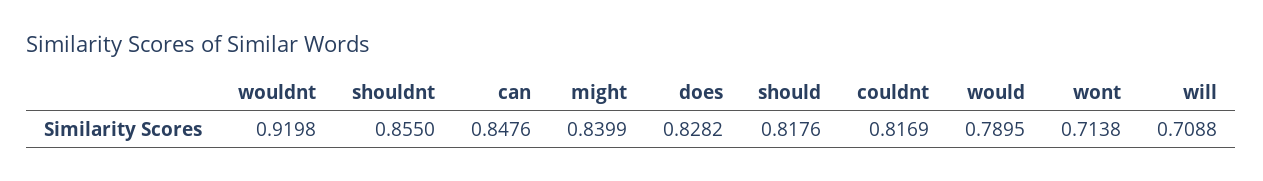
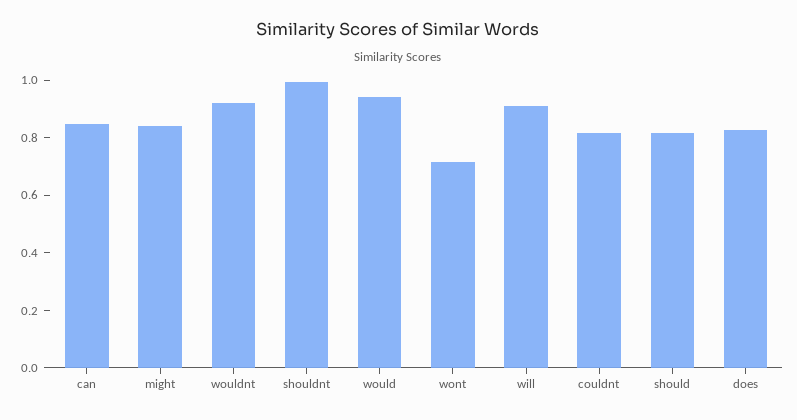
  {
    "wouldnt": 0.9198,
-   "shouldnt": 0.855,
+   "shouldnt": 1,
    "can": 0.8476,
    "might": 0.8399,
    "does": 0.8282,
    "should": 0.8176,
    "couldnt": 0.8169,
-   "would": 0.7895,
+   "would": 0.95,
    "wont": 0.7138,
-   "will": 0.7088
+   "will": 0.9
  }

